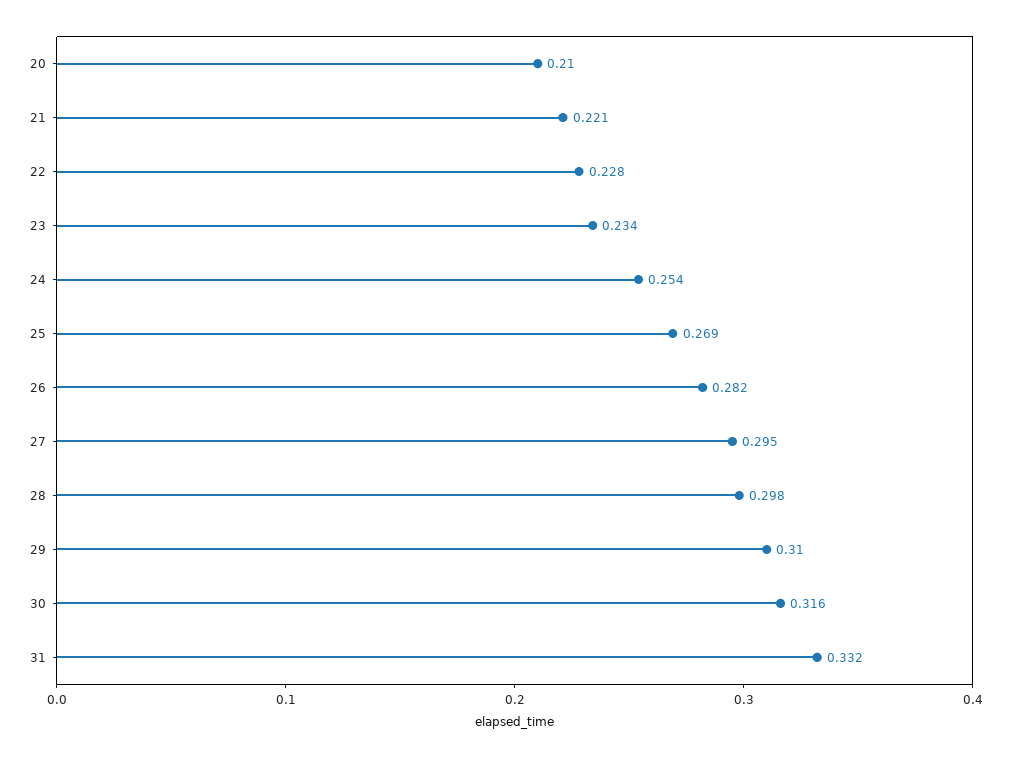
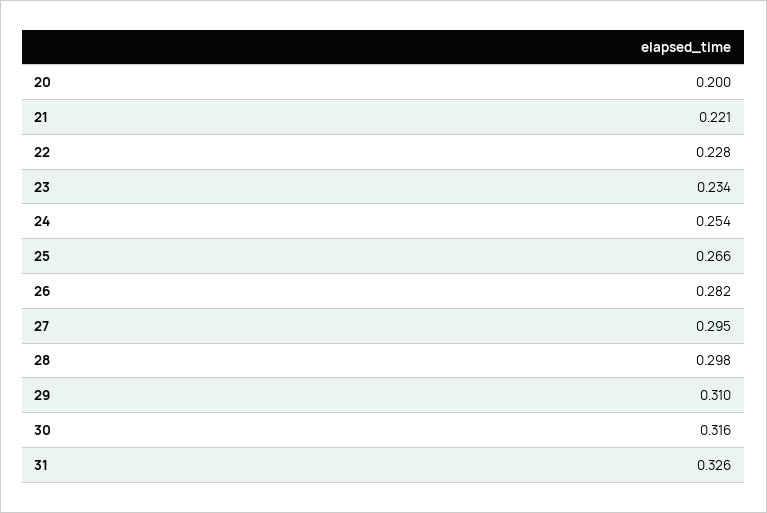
  {
-   "20": 0.21,
+   "20": 0.2,
    "21": 0.221,
    "22": 0.228,
    "23": 0.234,
    "24": 0.254,
-   "25": 0.269,
+   "25": 0.266,
    "26": 0.282,
    "27": 0.295,
    "28": 0.298,
    "29": 0.31,
    "30": 0.316,
-   "31": 0.332
+   "31": 0.326
  }

